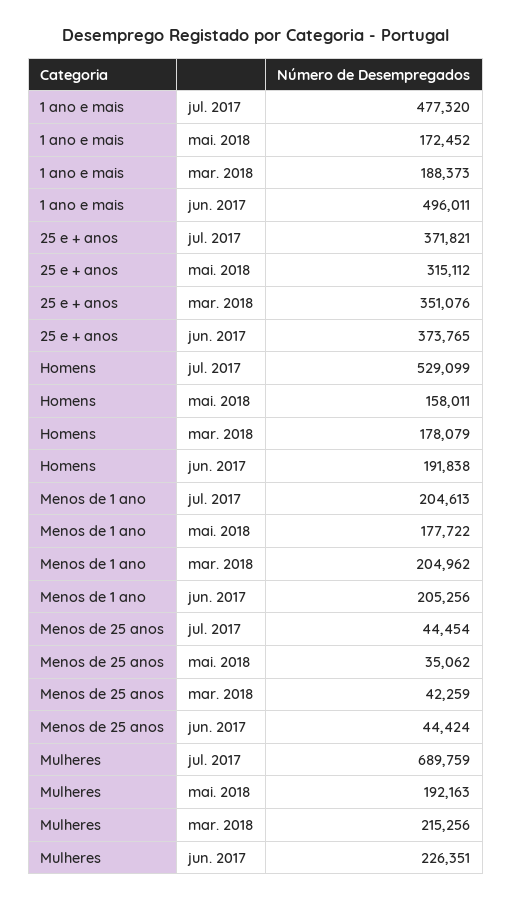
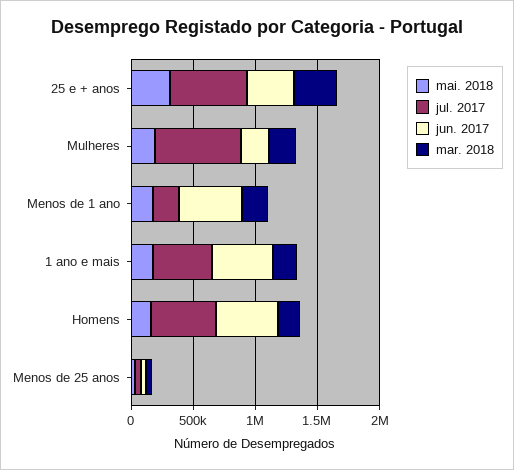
  {
    "jul. 2017": {
      "1 ano e mais": 477320,
-     "25 e + anos": 371821,
+     "25 e + anos": 600000,
      "Homens": 529099,
      "Menos de 1 ano": 204613,
      "Menos de 25 anos": 44454,
      "Mulheres": 689759
    },
    "mai. 2018": {
      "1 ano e mais": 172452,
      "25 e + anos": 315112,
      "Homens": 158011,
      "Menos de 1 ano": 177722,
      "Menos de 25 anos": 35062,
      "Mulheres": 192163
    },
    "mar. 2018": {
      "1 ano e mais": 188373,
      "25 e + anos": 351076,
      "Homens": 178079,
      "Menos de 1 ano": 204962,
      "Menos de 25 anos": 42259,
      "Mulheres": 215256
    },
    "jun. 2017": {
      "1 ano e mais": 496011,
      "25 e + anos": 373765,
-     "Homens": 191838,
+     "Homens": 500000,
-     "Menos de 1 ano": 205256,
+     "Menos de 1 ano": 500000,
      "Menos de 25 anos": 44424,
      "Mulheres": 226351
    }
  }

